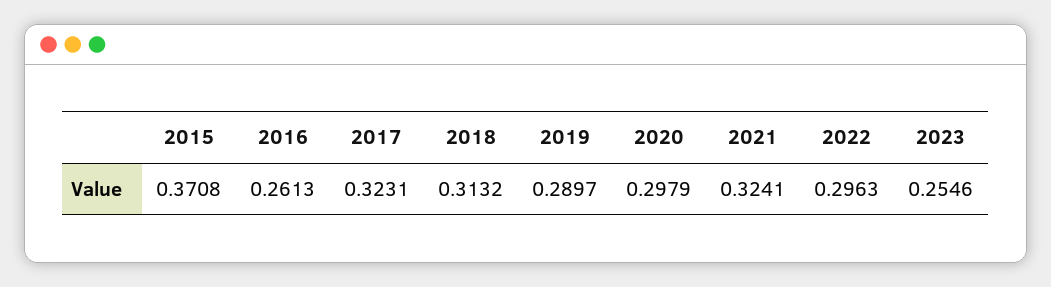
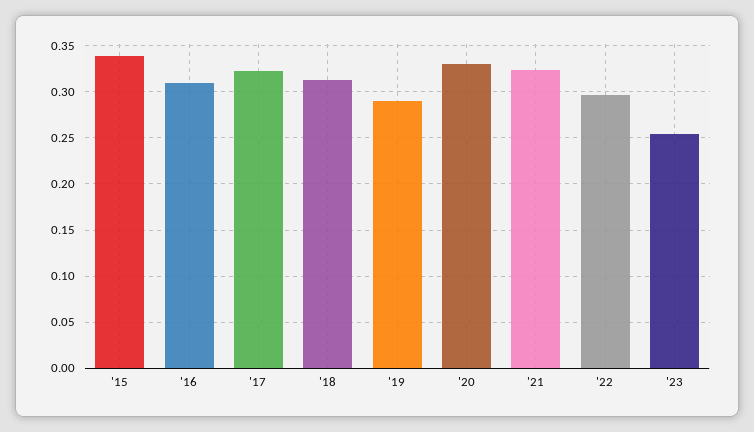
  {
-   "2015": 0.3708,
+   "2015": 0.34,
-   "2016": 0.2613,
+   "2016": 0.31,
    "2017": 0.3231,
    "2018": 0.3132,
    "2019": 0.2897,
-   "2020": 0.2979,
+   "2020": 0.33,
    "2021": 0.3241,
    "2022": 0.2963,
    "2023": 0.2546
  }

